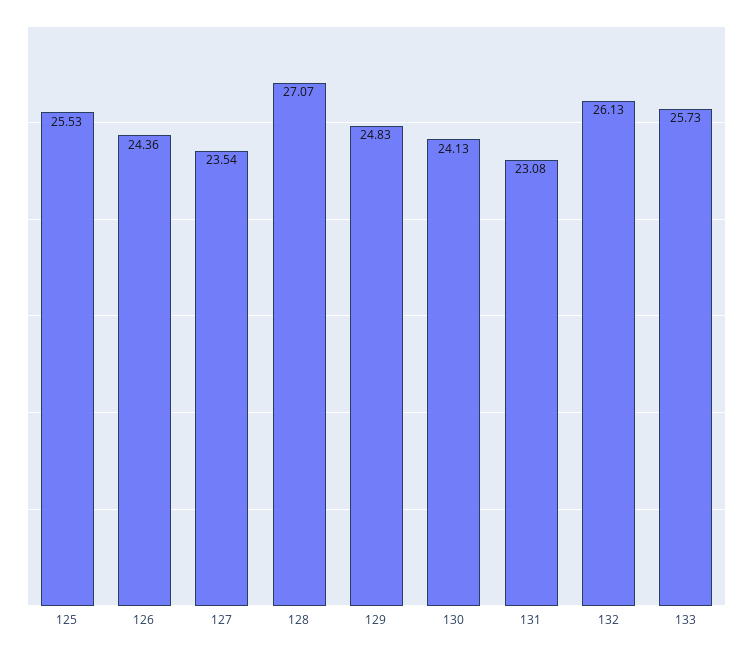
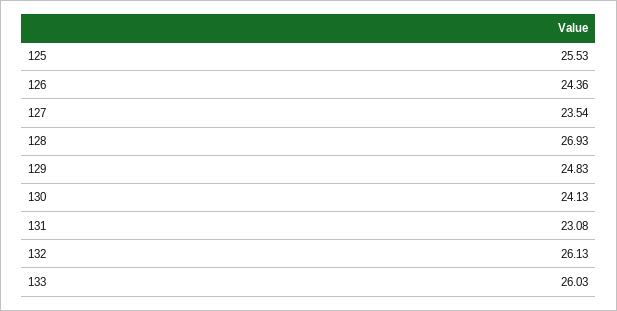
  {
    "125": 25.53,
    "126": 24.36,
    "127": 23.54,
-   "128": 27.07,
+   "128": 26.93,
    "129": 24.83,
    "130": 24.13,
    "131": 23.08,
    "132": 26.13,
-   "133": 25.73
+   "133": 26.03
  }

